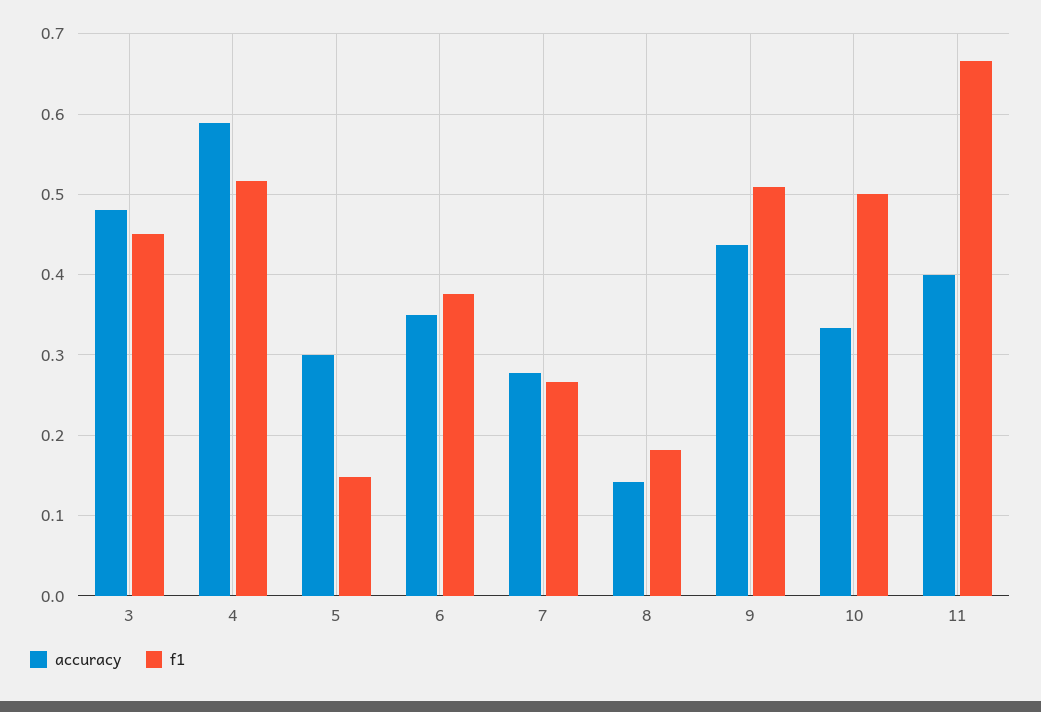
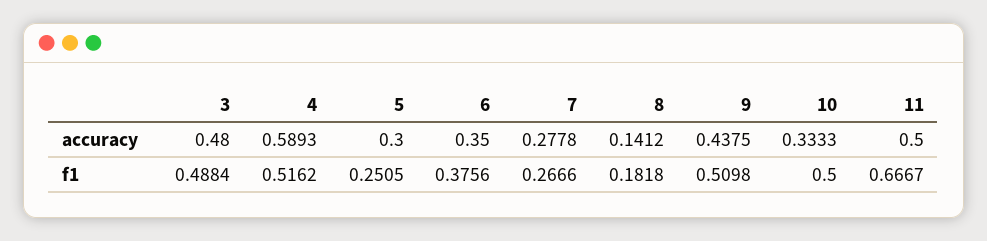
  {
    "accuracy": {
      "3": 0.48,
      "4": 0.5893,
      "5": 0.3,
      "6": 0.35,
      "7": 0.2778,
      "8": 0.1412,
      "9": 0.4375,
      "10": 0.3333,
-     "11": 0.4
+     "11": 0.5
    },
    "f1": {
-     "3": 0.45,
+     "3": 0.4884,
      "4": 0.5162,
-     "5": 0.15,
+     "5": 0.2505,
      "6": 0.3756,
      "7": 0.2666,
      "8": 0.1818,
      "9": 0.5098,
      "10": 0.5,
      "11": 0.6667
    }
  }

